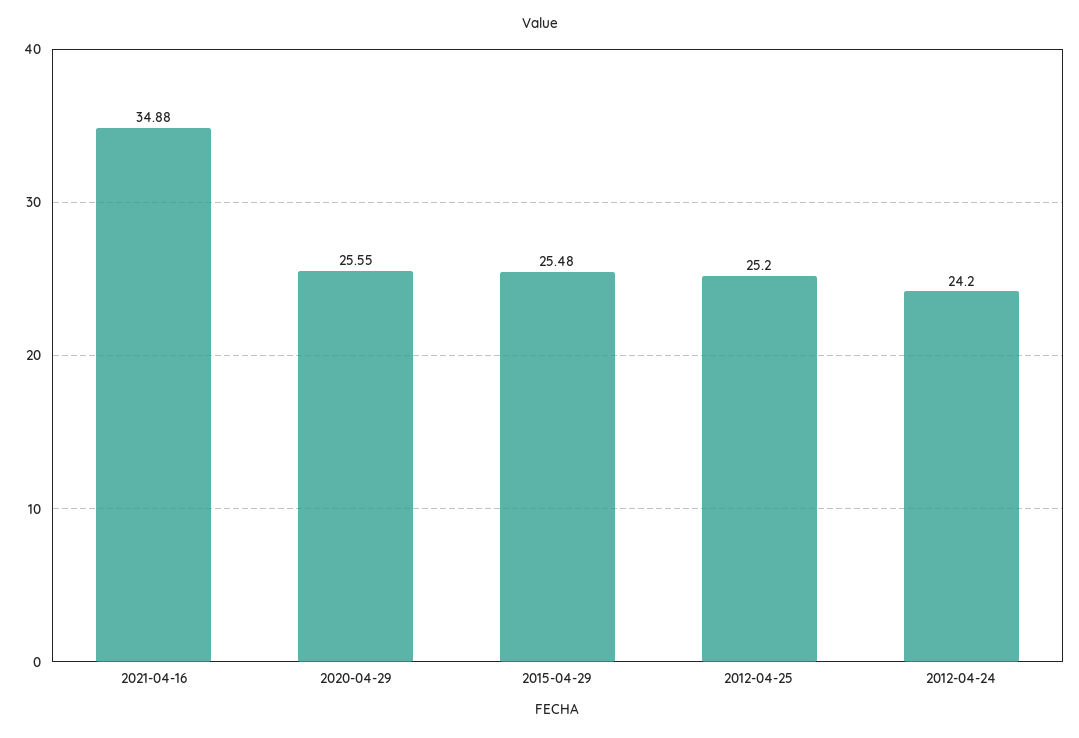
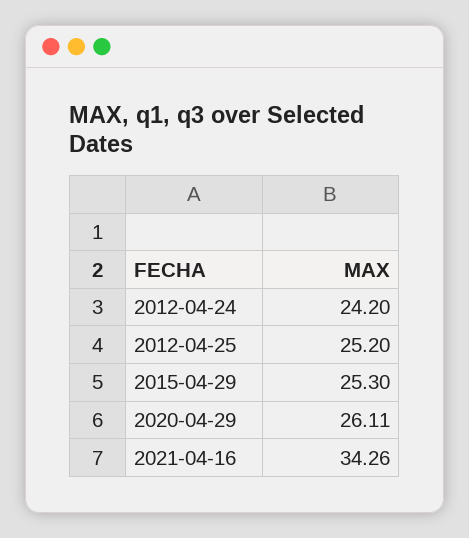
  {
-   "2021-04-16": 34.88,
+   "2021-04-16": 34.26,
-   "2020-04-29": 25.55,
+   "2020-04-29": 26.11,
-   "2015-04-29": 25.48,
+   "2015-04-29": 25.3,
    "2012-04-25": 25.2,
    "2012-04-24": 24.2
  }

